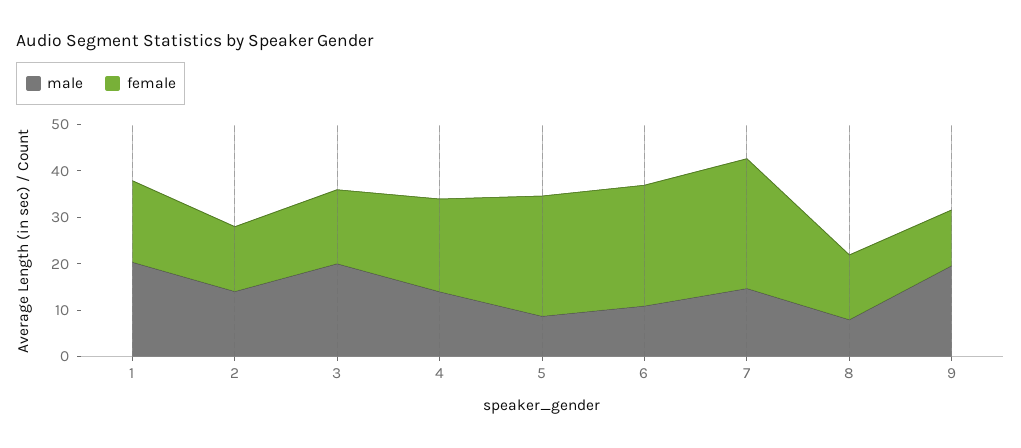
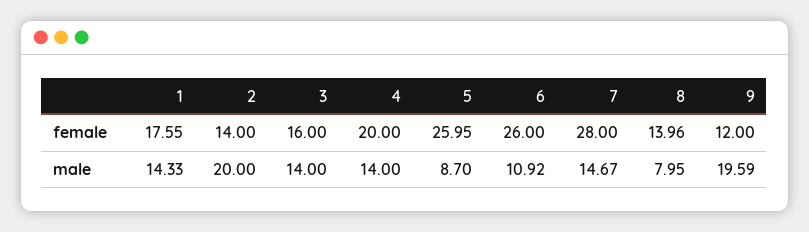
  {
    "male": {
-     "1": 20,
+     "1": 14.33,
-     "2": 14,
+     "2": 20,
-     "3": 20,
+     "3": 14,
      "4": 14,
      "5": 8.7,
      "6": 10.92,
      "7": 14.67,
      "8": 7.95,
      "9": 19.59
    },
    "female": {
      "1": 17.55,
      "2": 14,
      "3": 16,
      "4": 20,
      "5": 25.95,
      "6": 26,
      "7": 28,
      "8": 13.96,
      "9": 12
    }
  }

